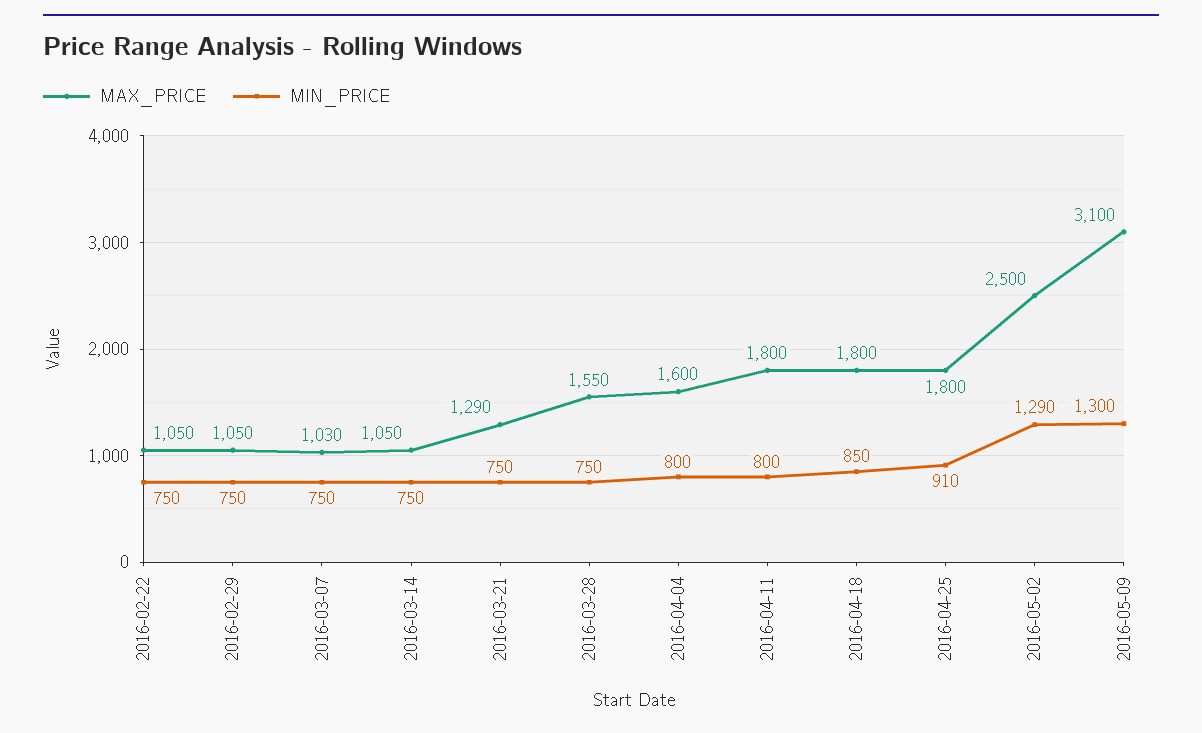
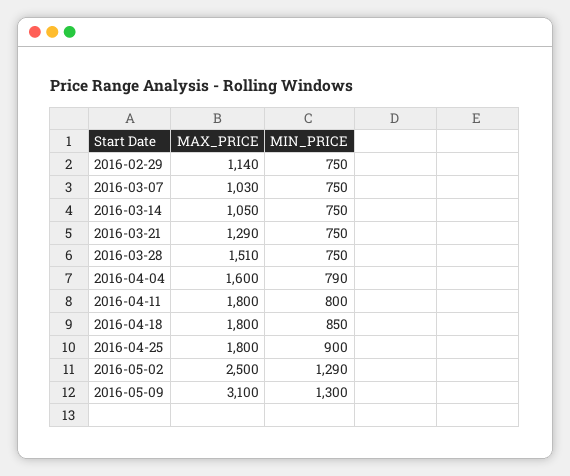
  {
    "MAX_PRICE": {
-     "2016-02-22": 1050,
-     "2016-02-29": 1050,
+     "2016-02-29": 1140,
      "2016-03-07": 1030,
      "2016-03-14": 1050,
      "2016-03-21": 1290,
-     "2016-03-28": 1550,
+     "2016-03-28": 1510,
      "2016-04-04": 1600,
      "2016-04-11": 1800,
      "2016-04-18": 1800,
      "2016-04-25": 1800,
      "2016-05-02": 2500,
      "2016-05-09": 3100
    },
    "MIN_PRICE": {
-     "2016-02-22": 750,
      "2016-02-29": 750,
      "2016-03-07": 750,
      "2016-03-14": 750,
      "2016-03-21": 750,
      "2016-03-28": 750,
-     "2016-04-04": 800,
+     "2016-04-04": 790,
      "2016-04-11": 800,
      "2016-04-18": 850,
-     "2016-04-25": 910,
+     "2016-04-25": 900,
      "2016-05-02": 1290,
      "2016-05-09": 1300
    }
  }

